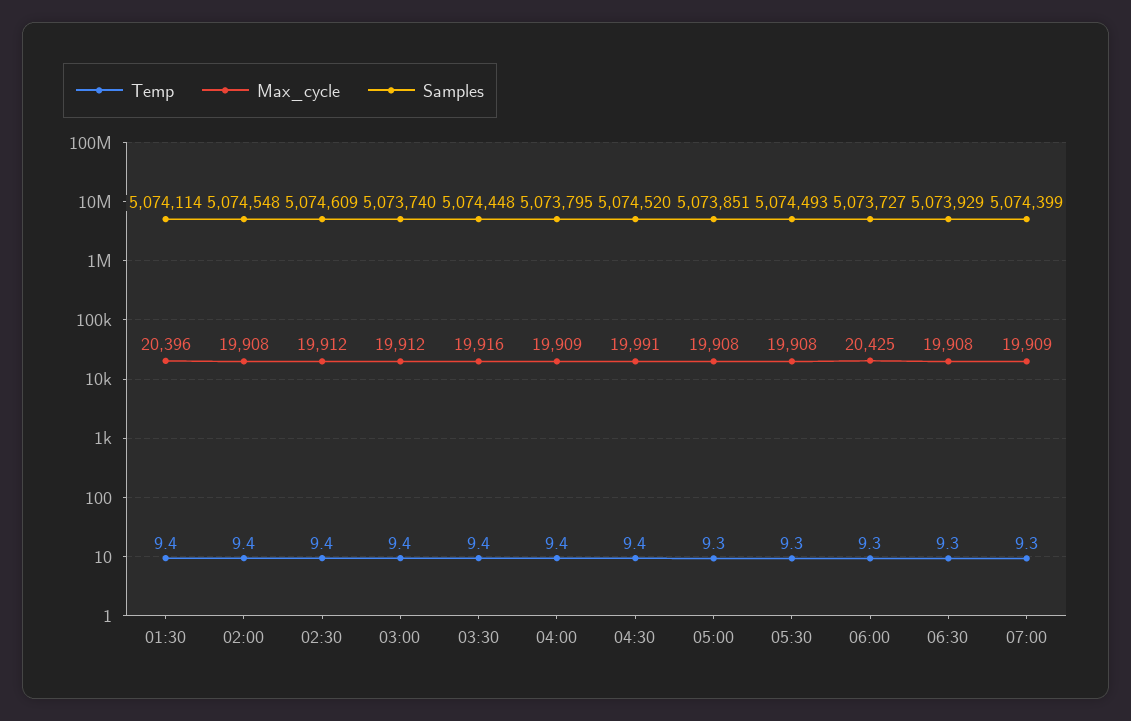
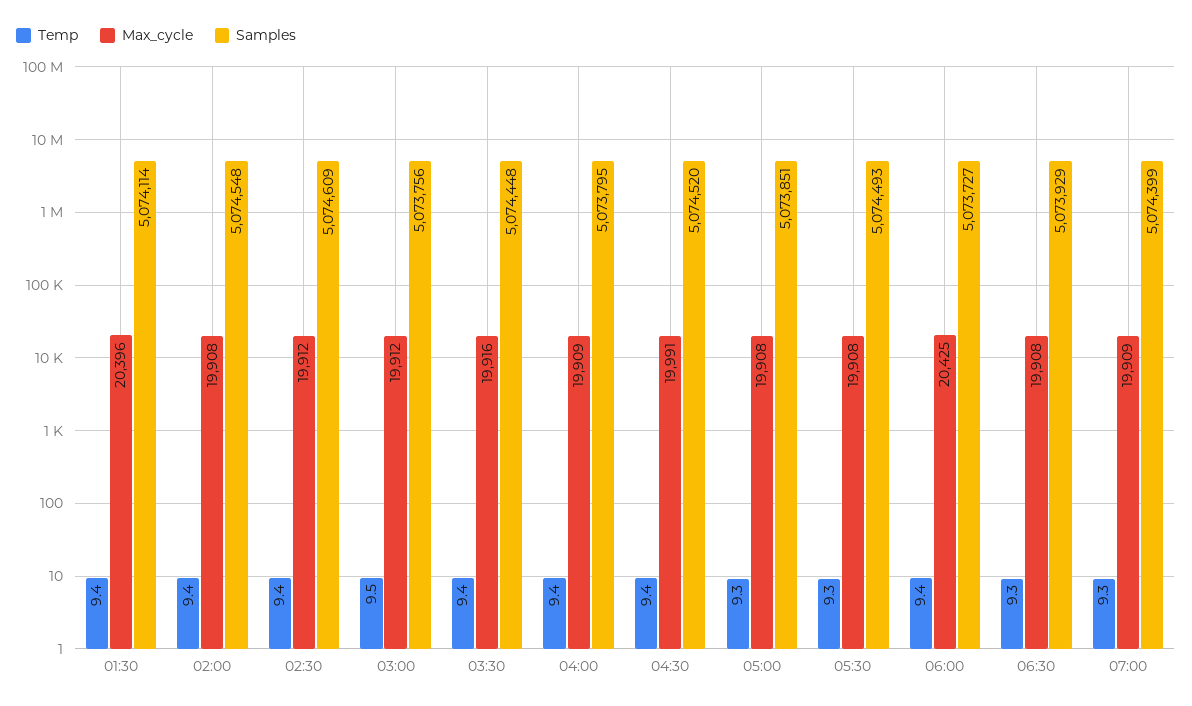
  {
    "Temp": {
      "01:30": 9.4,
      "02:00": 9.4,
      "02:30": 9.4,
-     "03:00": 9.4,
+     "03:00": 9.5,
      "03:30": 9.4,
      "04:00": 9.4,
      "04:30": 9.4,
      "05:00": 9.3,
      "05:30": 9.3,
-     "06:00": 9.3,
+     "06:00": 9.4,
      "06:30": 9.3,
      "07:00": 9.3
    },
    "Max_cycle": {
      "01:30": 20396,
      "02:00": 19908,
      "02:30": 19912,
      "03:00": 19912,
      "03:30": 19916,
      "04:00": 19909,
      "04:30": 19991,
      "05:00": 19908,
      "05:30": 19908,
      "06:00": 20425,
      "06:30": 19908,
      "07:00": 19909
    },
    "Samples": {
      "01:30": 5074114,
      "02:00": 5074548,
      "02:30": 5074609,
-     "03:00": 5073740,
+     "03:00": 5073756,
      "03:30": 5074448,
      "04:00": 5073795,
      "04:30": 5074520,
      "05:00": 5073851,
      "05:30": 5074493,
      "06:00": 5073727,
      "06:30": 5073929,
      "07:00": 5074399
    }
  }

